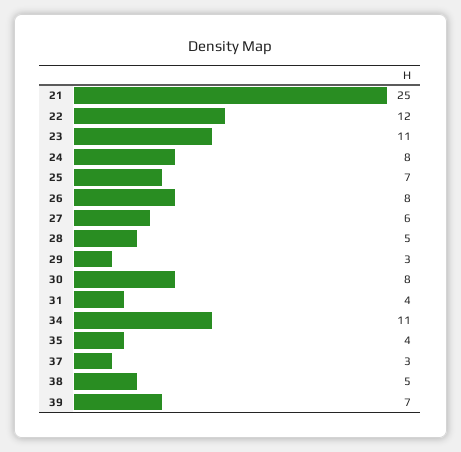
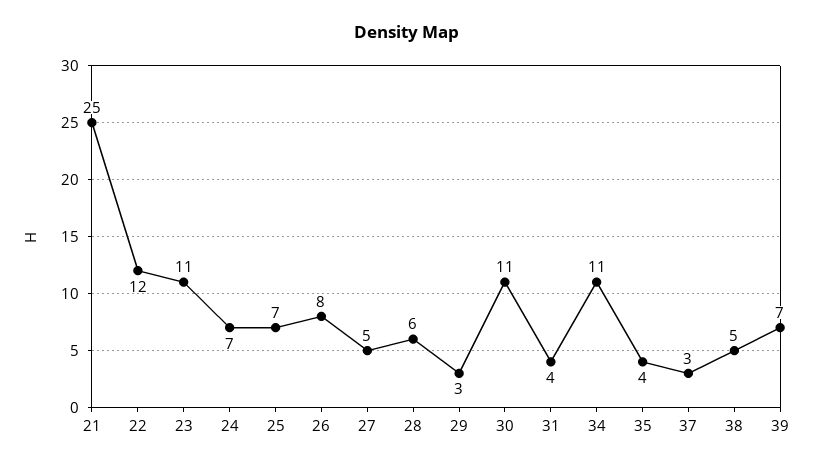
  {
    "21": 25,
    "22": 12,
    "23": 11,
-   "24": 8,
+   "24": 7,
    "25": 7,
    "26": 8,
-   "27": 6,
+   "27": 5,
-   "28": 5,
+   "28": 6,
    "29": 3,
-   "30": 8,
+   "30": 11,
    "31": 4,
    "34": 11,
    "35": 4,
    "37": 3,
    "38": 5,
    "39": 7
  }

